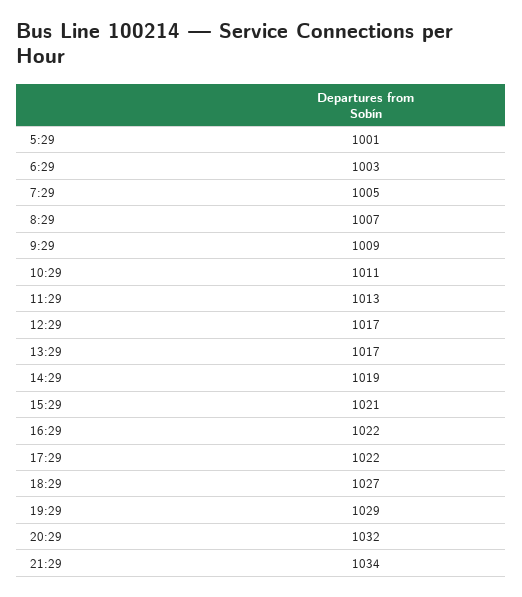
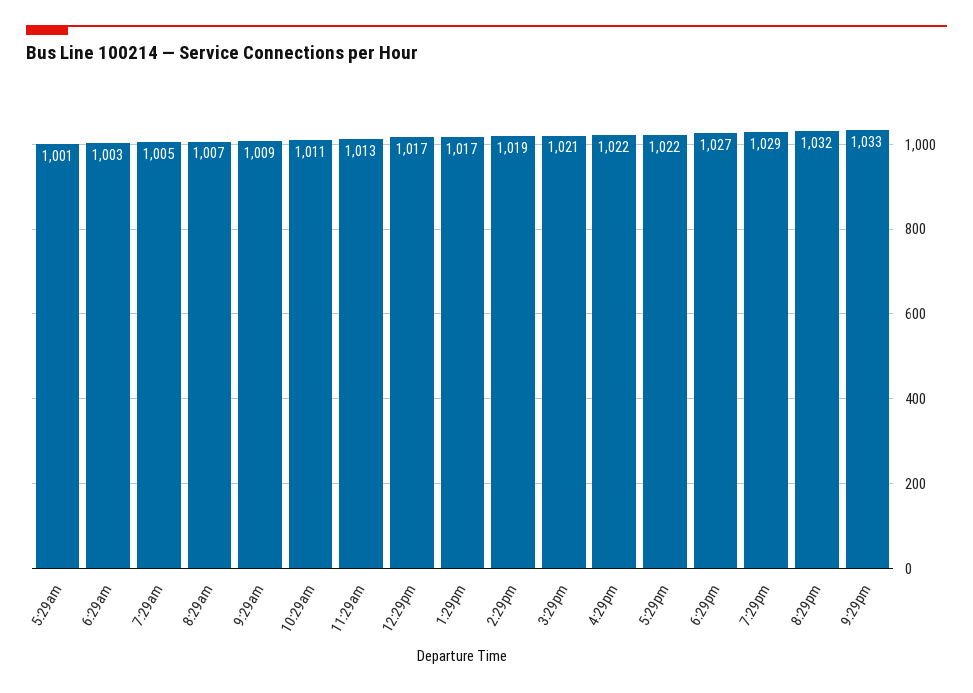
  {
    "5:29": 1001,
    "6:29": 1003,
    "7:29": 1005,
    "8:29": 1007,
    "9:29": 1009,
    "10:29": 1011,
    "11:29": 1013,
    "12:29": 1017,
    "13:29": 1017,
    "14:29": 1019,
    "15:29": 1021,
    "16:29": 1022,
    "17:29": 1022,
    "18:29": 1027,
    "19:29": 1029,
    "20:29": 1032,
-   "21:29": 1034
+   "21:29": 1033
  }

